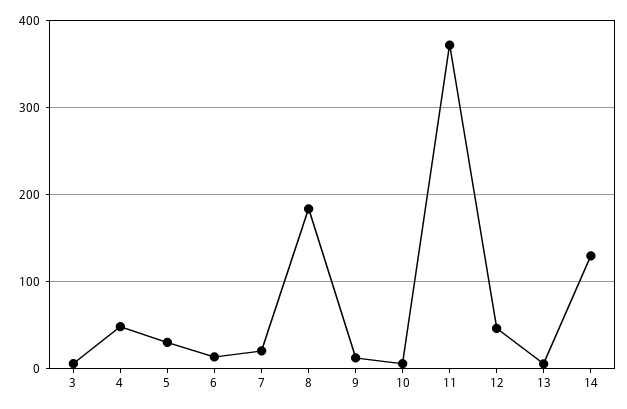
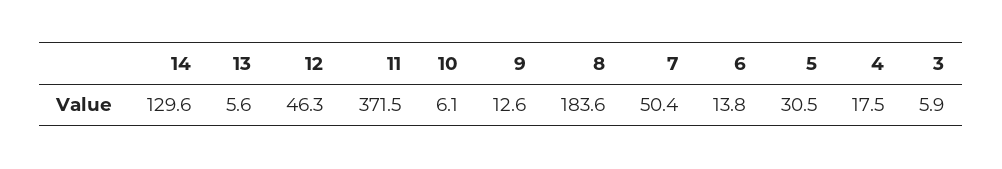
  {
    "3": 5.9,
-   "4": 50,
+   "4": 17.5,
    "5": 30.5,
    "6": 13.8,
-   "7": 20,
+   "7": 50.4,
    "8": 183.6,
    "9": 12.6,
    "10": 6.1,
    "11": 371.5,
    "12": 46.3,
    "13": 5.6,
    "14": 129.6
  }

